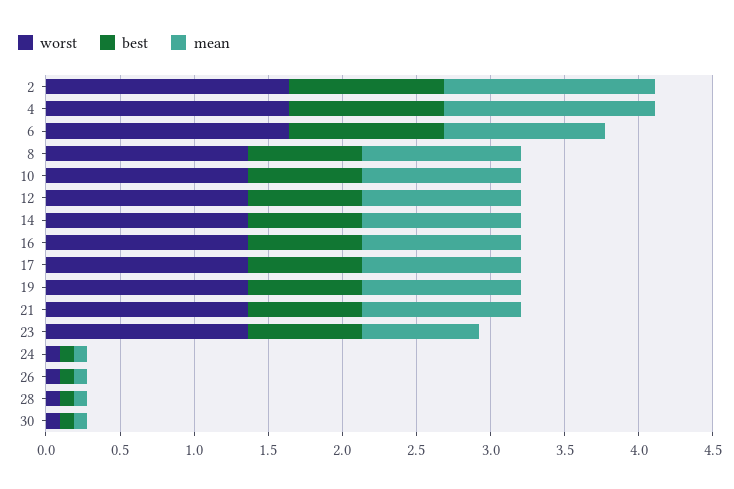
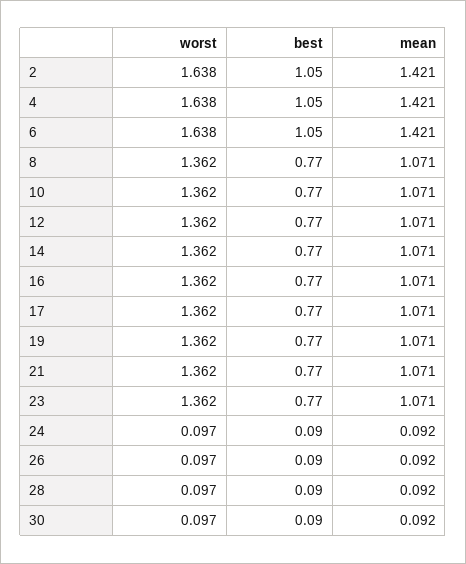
  {
    "worst": {
      "2": 1.638,
      "4": 1.638,
      "6": 1.638,
      "8": 1.362,
      "10": 1.362,
      "12": 1.362,
      "14": 1.362,
      "16": 1.362,
      "17": 1.362,
      "19": 1.362,
      "21": 1.362,
      "23": 1.362,
      "24": 0.097,
      "26": 0.097,
      "28": 0.097,
      "30": 0.097
    },
    "best": {
      "2": 1.05,
      "4": 1.05,
      "6": 1.05,
      "8": 0.77,
      "10": 0.77,
      "12": 0.77,
      "14": 0.77,
      "16": 0.77,
      "17": 0.77,
      "19": 0.77,
      "21": 0.77,
      "23": 0.77,
      "24": 0.09,
      "26": 0.09,
      "28": 0.09,
      "30": 0.09
    },
    "mean": {
      "2": 1.421,
      "4": 1.421,
-     "6": 1.1,
+     "6": 1.421,
      "8": 1.071,
      "10": 1.071,
      "12": 1.071,
      "14": 1.071,
      "16": 1.071,
      "17": 1.071,
      "19": 1.071,
      "21": 1.071,
-     "23": 0.8,
+     "23": 1.071,
      "24": 0.092,
      "26": 0.092,
      "28": 0.092,
      "30": 0.092
    }
  }

